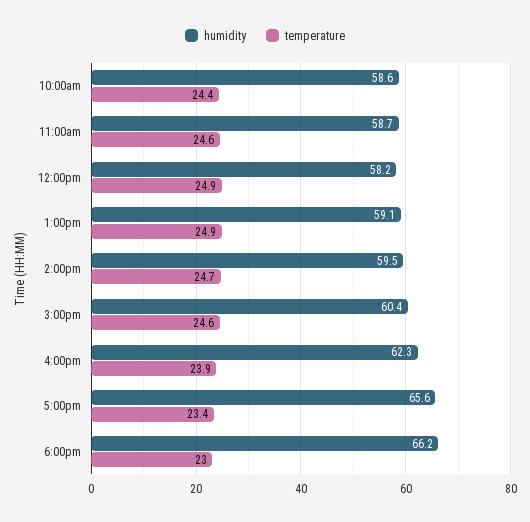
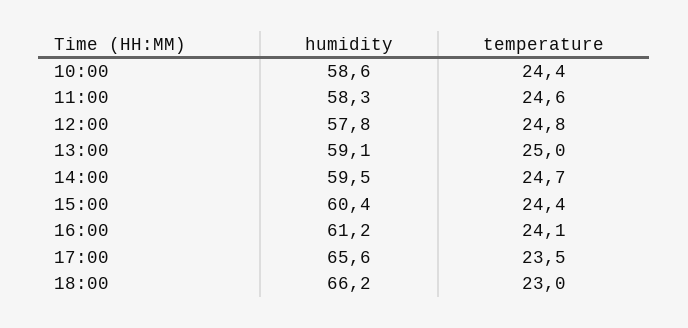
  {
    "humidity": {
      "10:00am": 58.6,
-     "11:00am": 58.7,
+     "11:00am": 58.3,
-     "12:00pm": 58.2,
+     "12:00pm": 57.8,
      "1:00pm": 59.1,
      "2:00pm": 59.5,
      "3:00pm": 60.4,
-     "4:00pm": 62.3,
+     "4:00pm": 61.2,
      "5:00pm": 65.6,
      "6:00pm": 66.2
    },
    "temperature": {
      "10:00am": 24.4,
      "11:00am": 24.6,
-     "12:00pm": 24.9,
+     "12:00pm": 24.8,
-     "1:00pm": 24.9,
+     "1:00pm": 25,
      "2:00pm": 24.7,
-     "3:00pm": 24.6,
+     "3:00pm": 24.4,
-     "4:00pm": 23.9,
+     "4:00pm": 24.1,
-     "5:00pm": 23.4,
+     "5:00pm": 23.5,
      "6:00pm": 23
    }
  }

